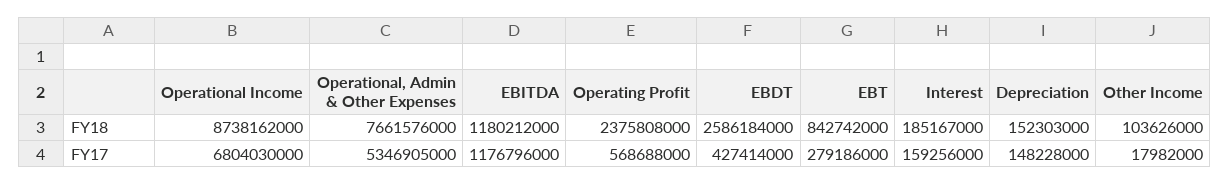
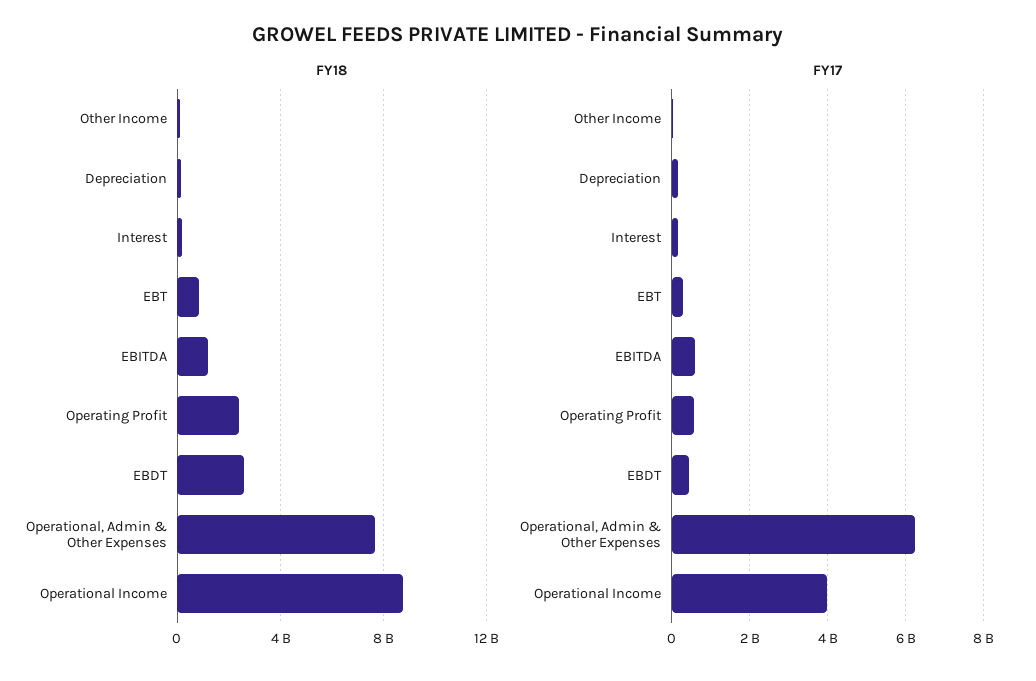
  {
    "FY18": {
      "Operational Income": 8738162000,
      "Operational, Admin & Other Expenses": 7661576000,
      "EBITDA": 1180212000,
      "Operating Profit": 2375808000,
      "EBDT": 2586184000,
      "EBT": 842742000,
      "Interest": 185167000,
      "Depreciation": 152303000,
      "Other Income": 103626000
    },
    "FY17": {
-     "Operational Income": 6804030000,
+     "Operational Income": 4000000000,
-     "Operational, Admin & Other Expenses": 5346905000,
+     "Operational, Admin & Other Expenses": 6200000000,
-     "EBITDA": 1176796000,
+     "EBITDA": 600000000,
      "Operating Profit": 568688000,
      "EBDT": 427414000,
      "EBT": 279186000,
      "Interest": 159256000,
      "Depreciation": 148228000,
      "Other Income": 17982000
    }
  }

